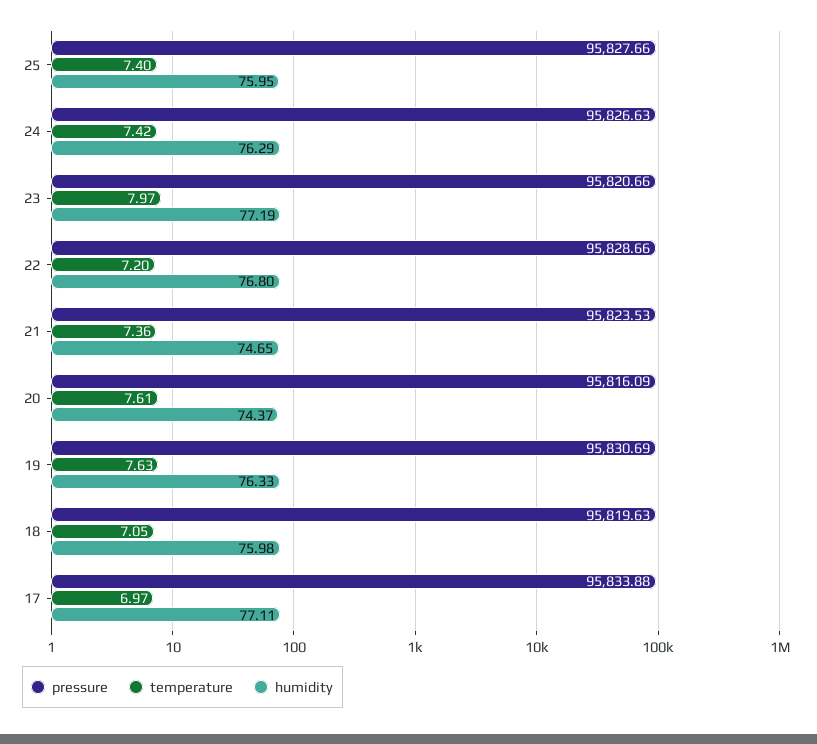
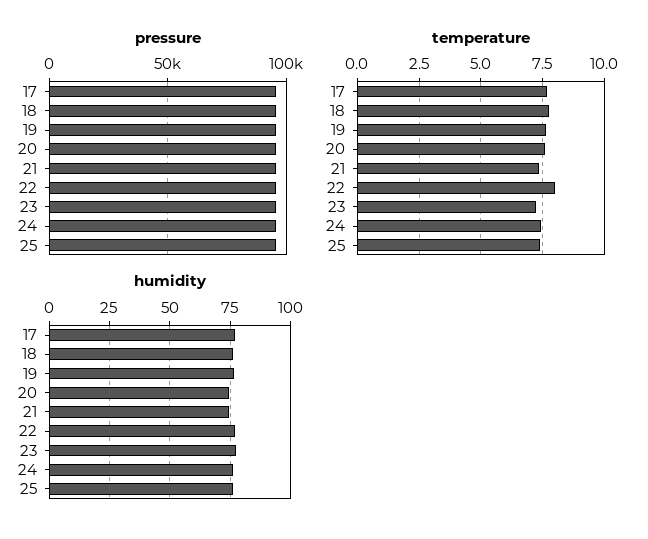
  {
    "pressure": {
      "25": 95827.66,
      "24": 95826.63,
      "23": 95820.66,
      "22": 95828.66,
      "21": 95823.53,
      "20": 95816.09,
      "19": 95830.69,
      "18": 95819.63,
      "17": 95833.88
    },
    "temperature": {
      "25": 7.4,
      "24": 7.42,
-     "23": 7.97,
+     "23": 7.25,
-     "22": 7.2,
+     "22": 8,
      "21": 7.36,
      "20": 7.61,
      "19": 7.63,
-     "18": 7.05,
+     "18": 7.75,
-     "17": 6.97
+     "17": 7.75
    },
    "humidity": {
      "25": 75.95,
      "24": 76.29,
      "23": 77.19,
      "22": 76.8,
      "21": 74.65,
      "20": 74.37,
      "19": 76.33,
      "18": 75.98,
      "17": 77.11
    }
  }

